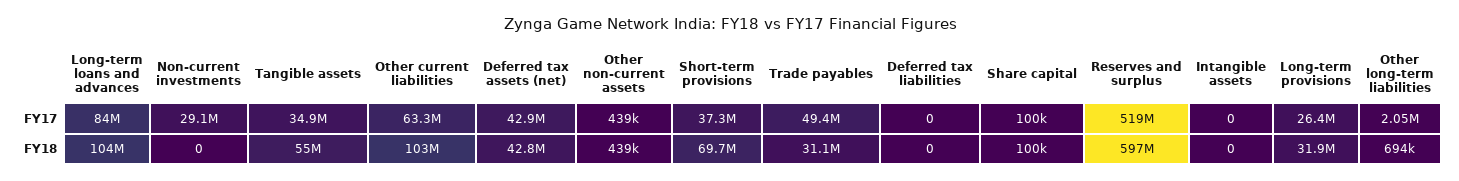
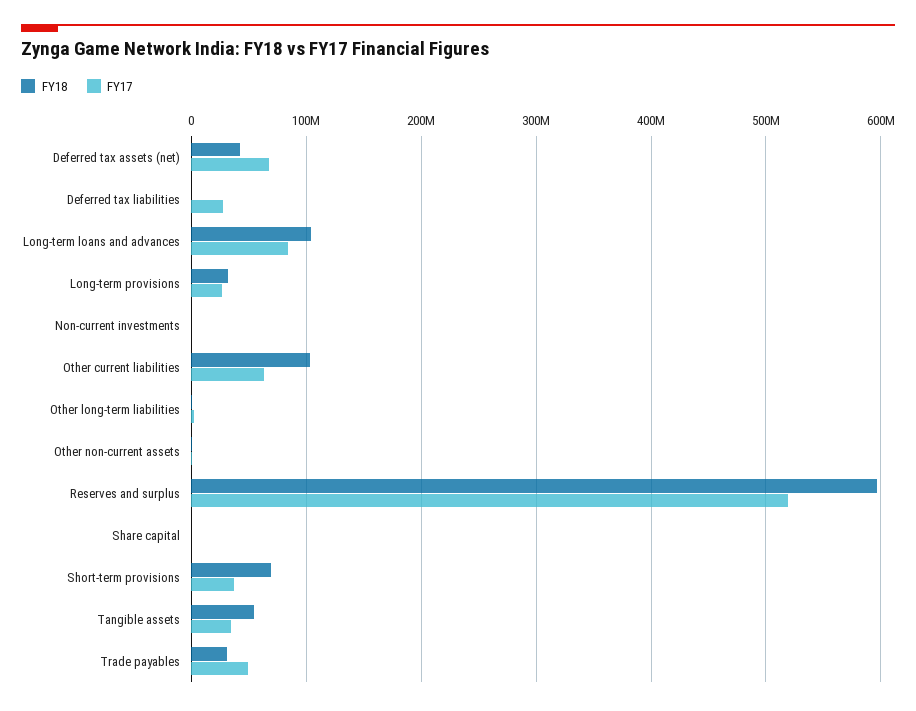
  {
    "FY17": {
      "Long-term loans and advances": 84000000,
-     "Non-current investments": 29100000,
+     "Non-current investments": 0,
      "Tangible assets": 34900000,
      "Other current liabilities": 63300000,
-     "Deferred tax assets (net)": 42900000,
+     "Deferred tax assets (net)": 70000000,
      "Other non-current assets": 439000,
      "Short-term provisions": 37300000,
      "Trade payables": 49400000,
-     "Deferred tax liabilities": 0,
+     "Deferred tax liabilities": 30000000,
      "Share capital": 100000,
      "Reserves and surplus": 519000000,
-     "Intangible assets": 0,
      "Long-term provisions": 26400000,
      "Other long-term liabilities": 2050000
    },
    "FY18": {
      "Long-term loans and advances": 104000000,
      "Non-current investments": 0,
      "Tangible assets": 55000000,
      "Other current liabilities": 103000000,
      "Deferred tax assets (net)": 42800000,
      "Other non-current assets": 439000,
      "Short-term provisions": 69700000,
      "Trade payables": 31100000,
      "Deferred tax liabilities": 0,
      "Share capital": 100000,
      "Reserves and surplus": 597000000,
-     "Intangible assets": 0,
      "Long-term provisions": 31900000,
      "Other long-term liabilities": 694000
    }
  }

